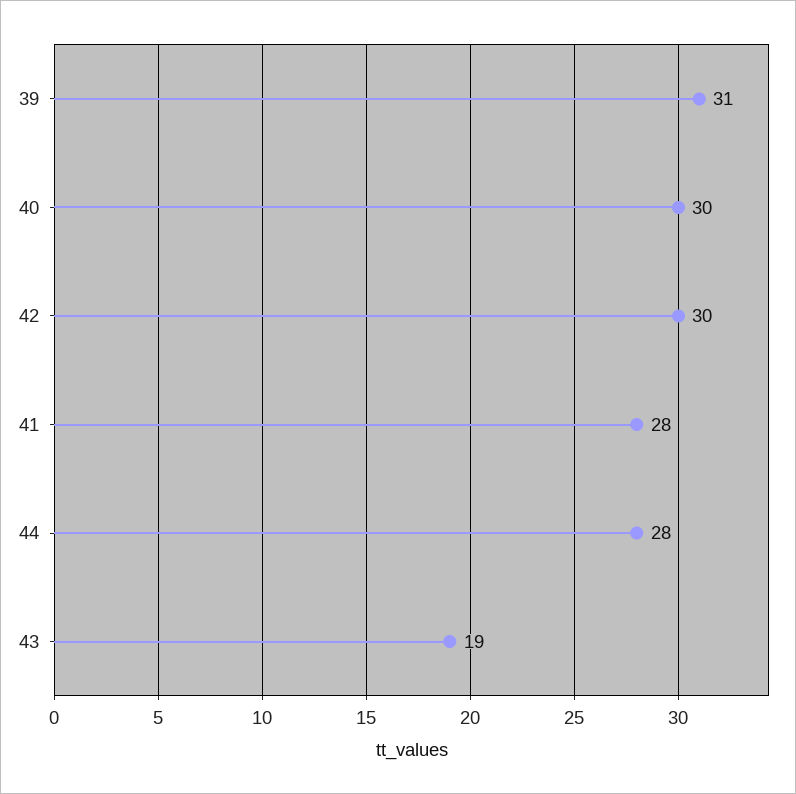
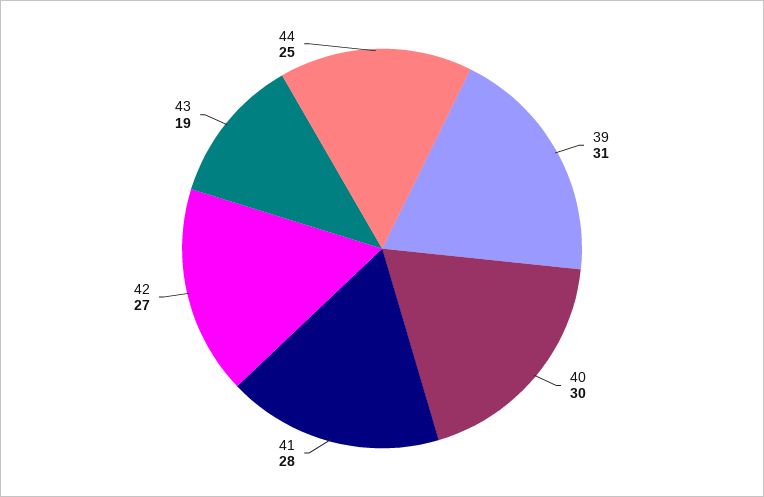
  {
    "39": 31,
    "40": 30,
-   "42": 30,
+   "42": 27,
    "41": 28,
-   "44": 28,
+   "44": 25,
    "43": 19
  }

